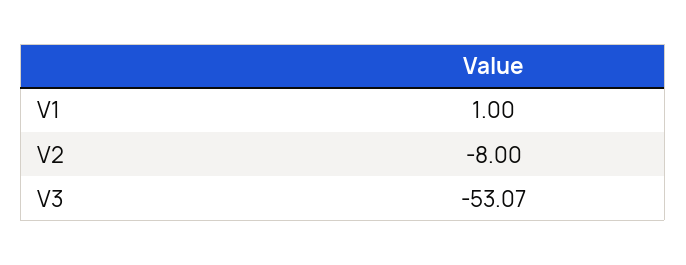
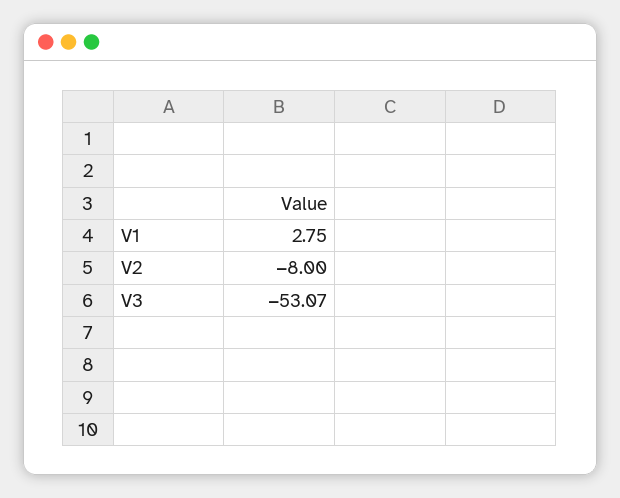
  {
-   "V1": 1,
+   "V1": 2.75,
    "V2": -8,
    "V3": -53.07
  }

